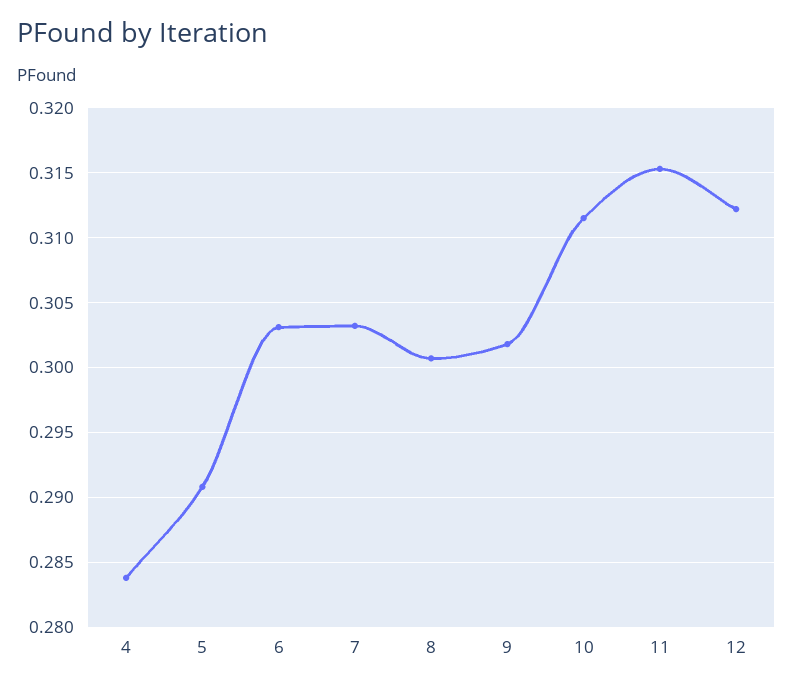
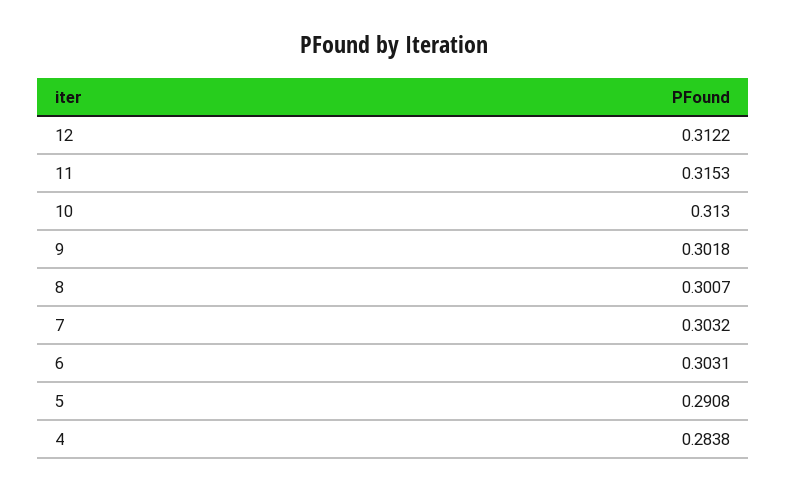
  {
    "4": 0.2838,
    "5": 0.2908,
    "6": 0.3031,
    "7": 0.3032,
    "8": 0.3007,
    "9": 0.3018,
-   "10": 0.3115,
+   "10": 0.313,
    "11": 0.3153,
    "12": 0.3122
  }

